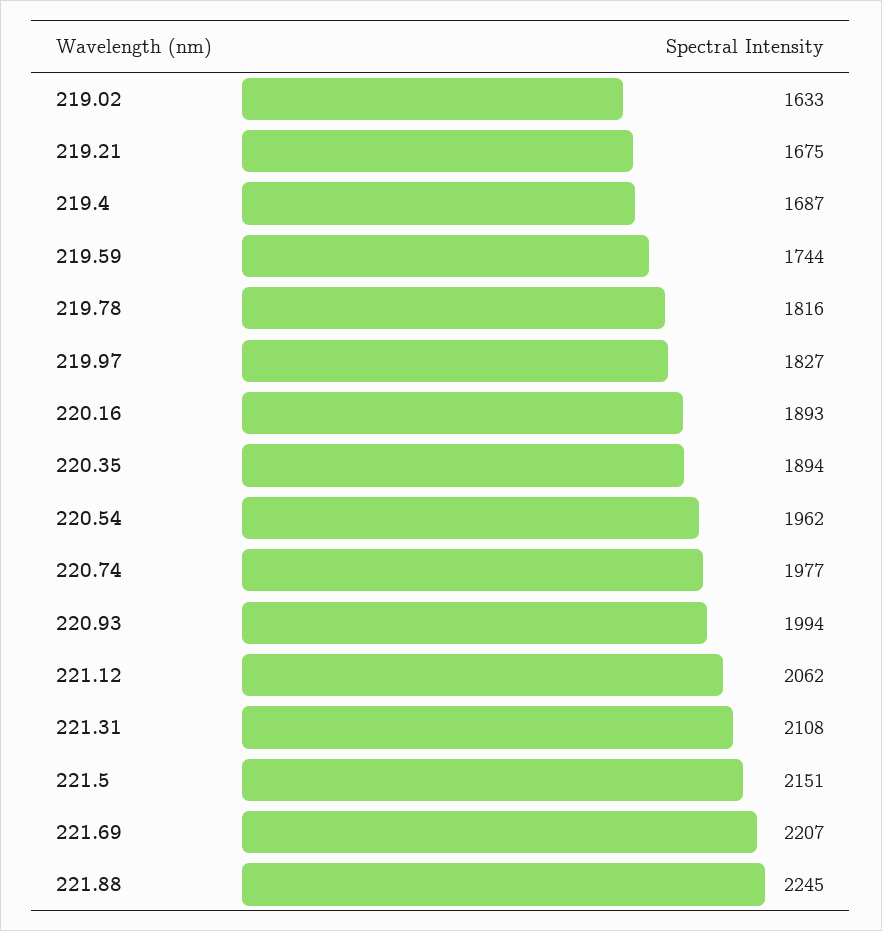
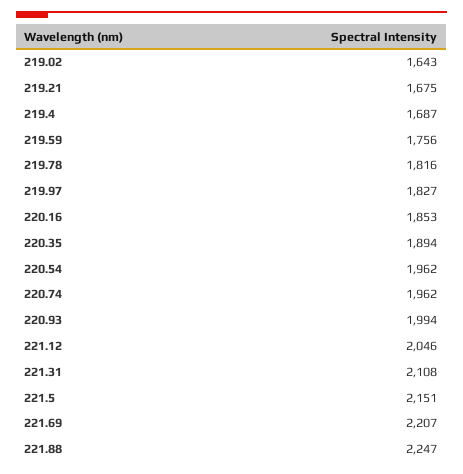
  {
-   "219.02": 1633,
+   "219.02": 1643,
    "219.21": 1675,
    "219.4": 1687,
-   "219.59": 1744,
+   "219.59": 1756,
    "219.78": 1816,
    "219.97": 1827,
-   "220.16": 1893,
+   "220.16": 1853,
    "220.35": 1894,
    "220.54": 1962,
-   "220.74": 1977,
+   "220.74": 1962,
    "220.93": 1994,
-   "221.12": 2062,
+   "221.12": 2046,
    "221.31": 2108,
    "221.5": 2151,
    "221.69": 2207,
-   "221.88": 2245
+   "221.88": 2247
  }

